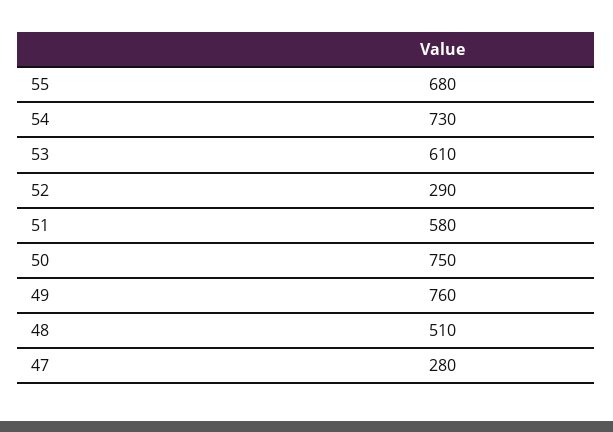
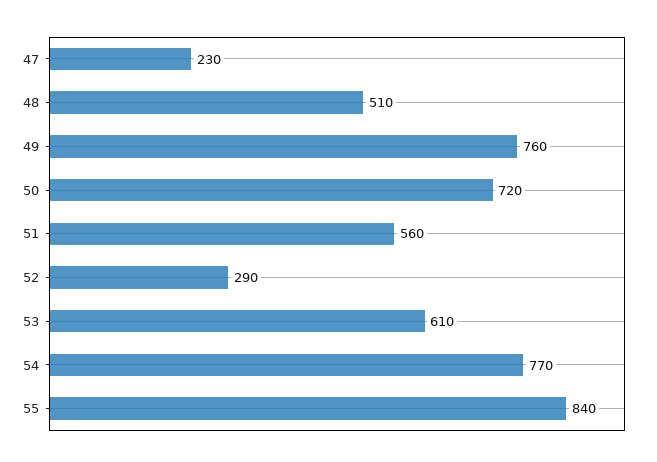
  {
-   "55": 680,
+   "55": 840,
-   "54": 730,
+   "54": 770,
    "53": 610,
    "52": 290,
-   "51": 580,
+   "51": 560,
-   "50": 750,
+   "50": 720,
    "49": 760,
    "48": 510,
-   "47": 280
+   "47": 230
  }

